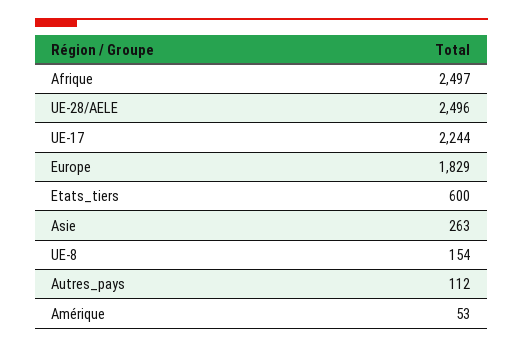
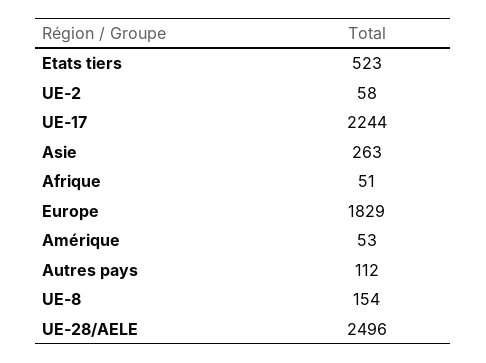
  {
-   "Afrique": 2497,
+   "Afrique": 51,
    "UE-28/AELE": 2496,
    "UE-17": 2244,
    "Europe": 1829,
-   "Etats_tiers": 600,
+   "Etats_tiers": 523,
    "Asie": 263,
    "UE-8": 154,
    "Autres_pays": 112,
-   "Amérique": 53
+   "Amérique": 53,
+   "UE-2": 58
  }

